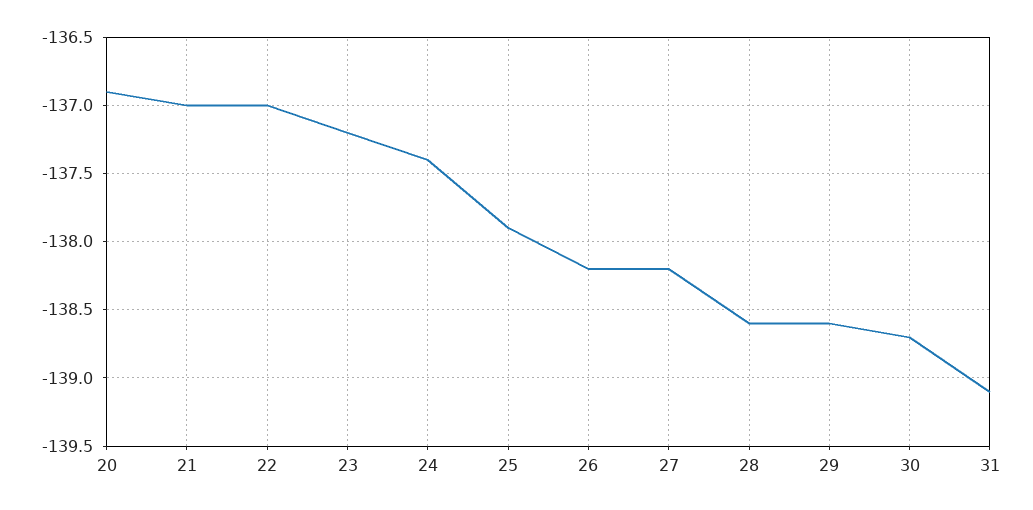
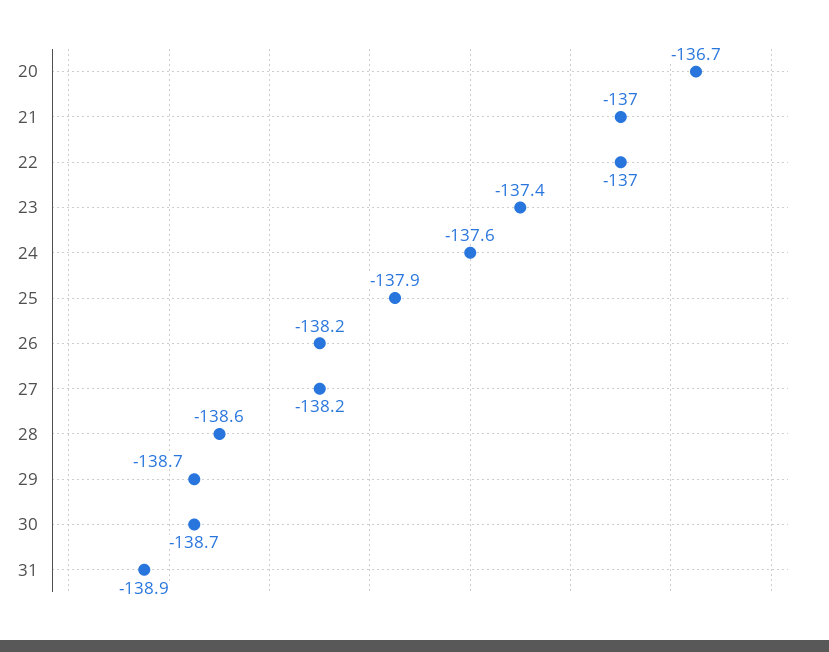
  {
-   "20": -136.9,
+   "20": -136.7,
    "21": -137,
    "22": -137,
-   "23": -137.2,
+   "23": -137.4,
-   "24": -137.4,
+   "24": -137.6,
    "25": -137.9,
    "26": -138.2,
    "27": -138.2,
    "28": -138.6,
-   "29": -138.6,
+   "29": -138.7,
    "30": -138.7,
-   "31": -139.1
+   "31": -138.9
  }

